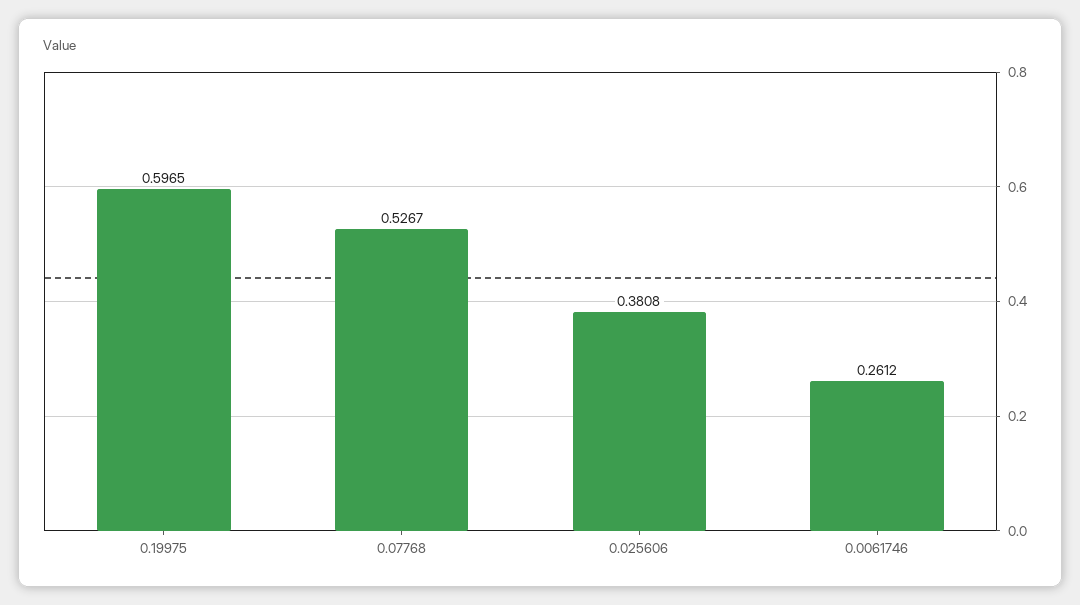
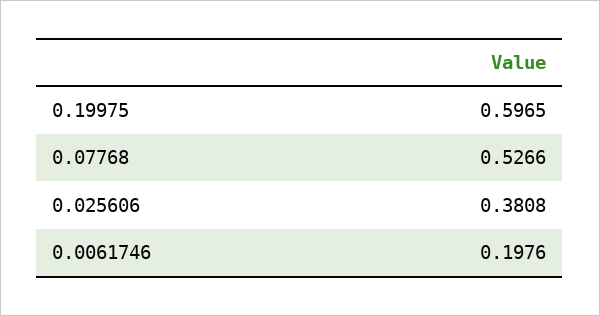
  {
    "0.19975": 0.5965,
-   "0.07768": 0.5267,
+   "0.07768": 0.5266,
    "0.025606": 0.3808,
-   "0.0061746": 0.2612
+   "0.0061746": 0.1976
  }

